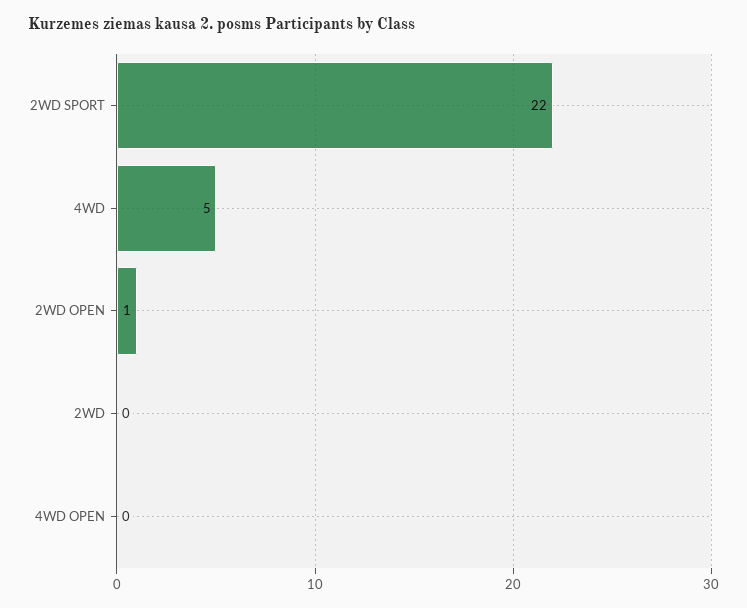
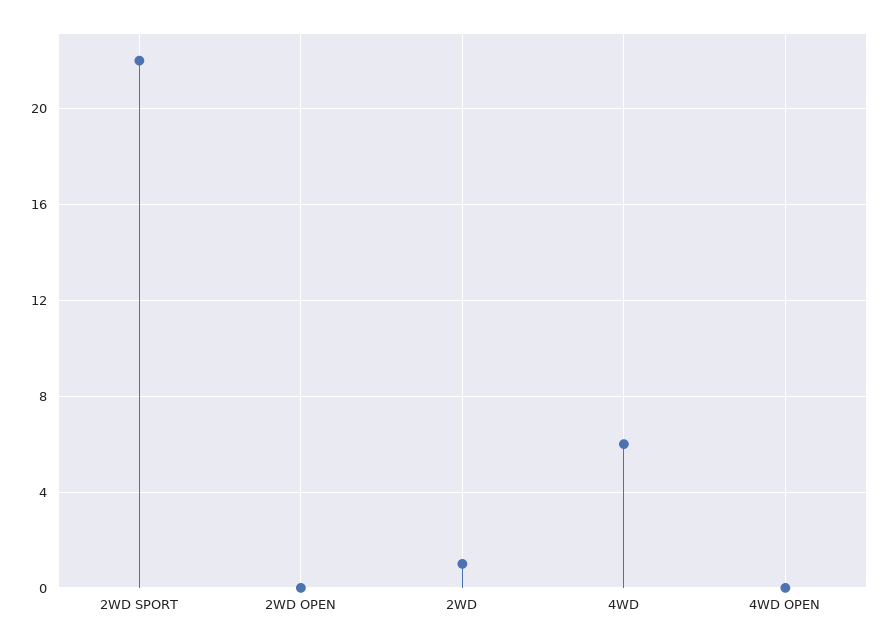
  {
    "2WD SPORT": 22,
-   "4WD": 5,
+   "4WD": 6,
-   "2WD OPEN": 1,
+   "2WD OPEN": 0,
-   "2WD": 0,
+   "2WD": 1,
    "4WD OPEN": 0
  }

